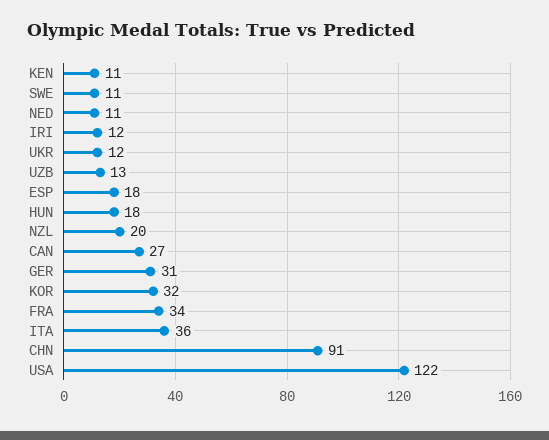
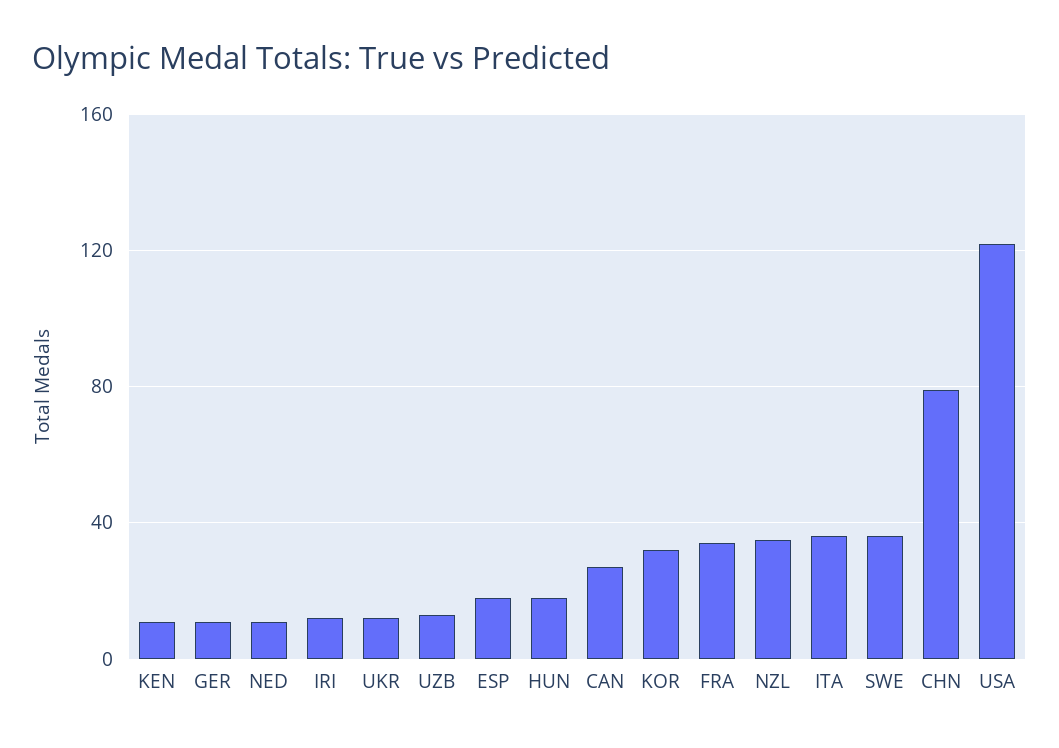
  {
    "KEN": 11,
-   "SWE": 11,
+   "SWE": 35,
    "NED": 11,
    "IRI": 12,
    "UKR": 12,
    "UZB": 13,
    "ESP": 18,
    "HUN": 18,
-   "NZL": 20,
+   "NZL": 35,
    "CAN": 27,
-   "GER": 31,
+   "GER": 10,
    "KOR": 32,
    "FRA": 34,
    "ITA": 36,
-   "CHN": 91,
+   "CHN": 80,
    "USA": 122
  }

